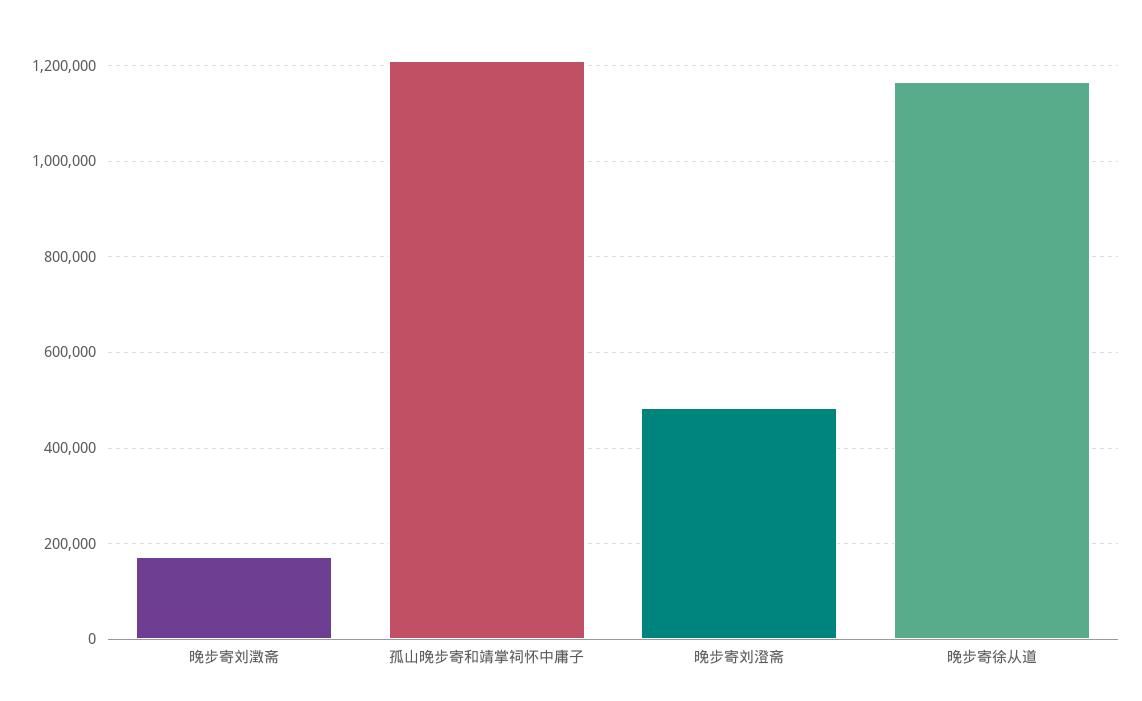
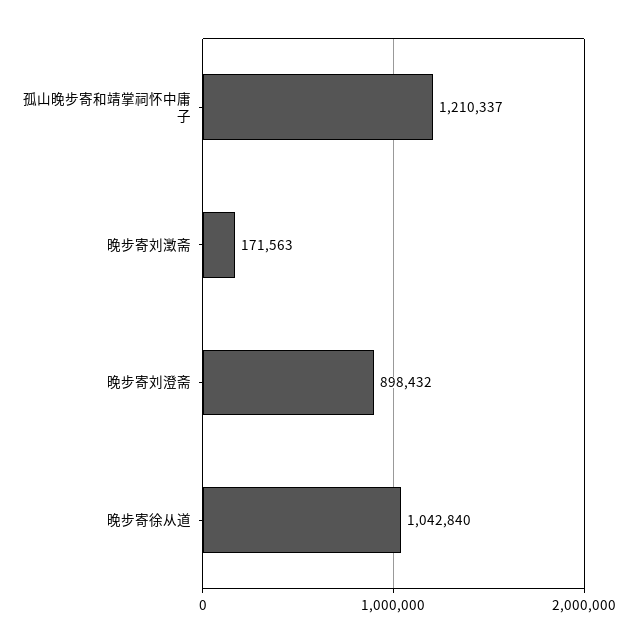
  {
    "晚步寄刘澂斋": 171563,
    "孤山晚步寄和靖掌祠怀中庸子": 1210337,
-   "晚步寄刘澄斋": 480000,
+   "晚步寄刘澄斋": 898432,
-   "晚步寄徐从道": 1160000
+   "晚步寄徐从道": 1042840
  }

